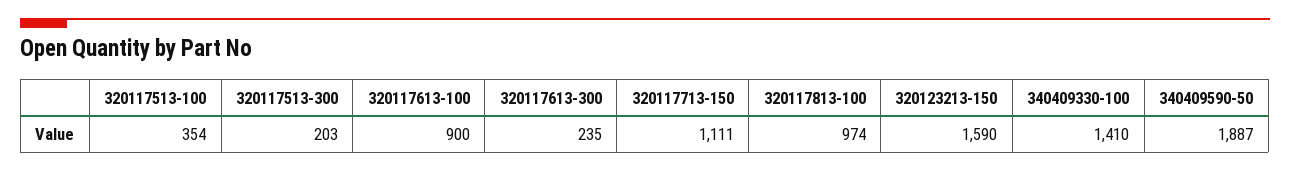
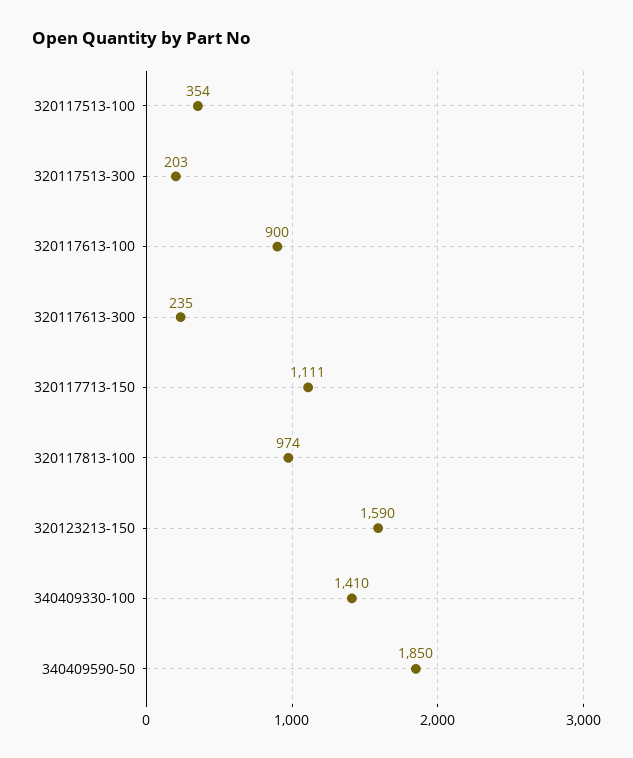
  {
    "320117513-100": 354,
    "320117513-300": 203,
    "320117613-100": 900,
    "320117613-300": 235,
    "320117713-150": 1111,
    "320117813-100": 974,
    "320123213-150": 1590,
    "340409330-100": 1410,
-   "340409590-50": 1887
+   "340409590-50": 1850
  }

